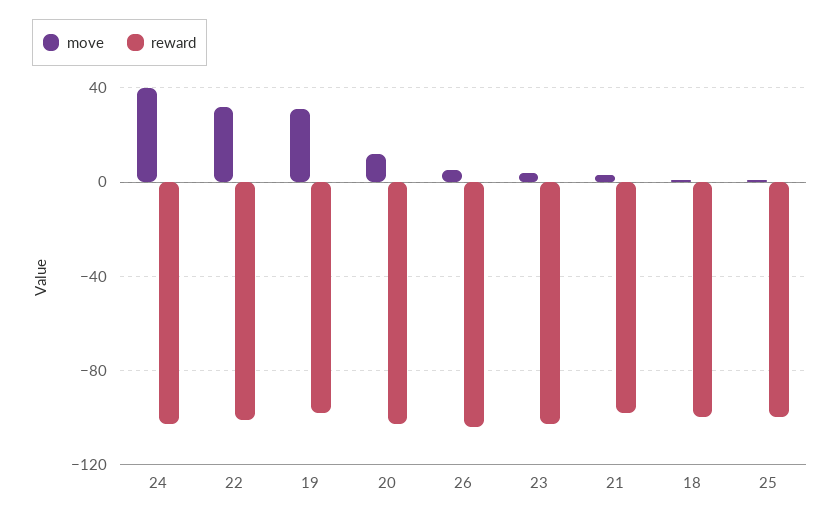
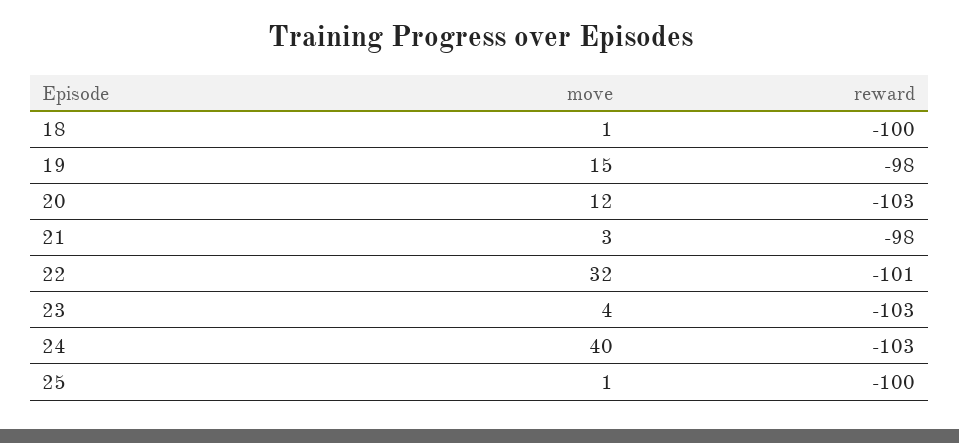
  {
    "move": {
      "24": 40,
      "22": 32,
-     "19": 30,
+     "19": 15,
      "20": 12,
-     "26": 5,
      "23": 4,
      "21": 3,
      "18": 1,
      "25": 1
    },
    "reward": {
      "24": -103,
      "22": -101,
      "19": -98,
      "20": -103,
-     "26": -105,
      "23": -103,
      "21": -98,
      "18": -100,
      "25": -100
    }
  }

